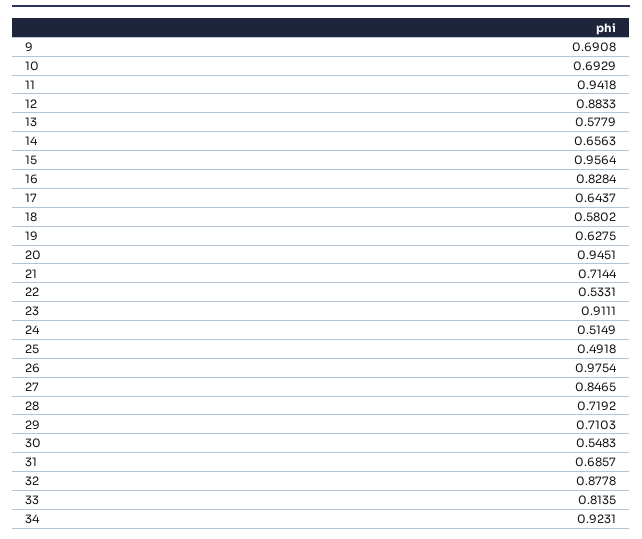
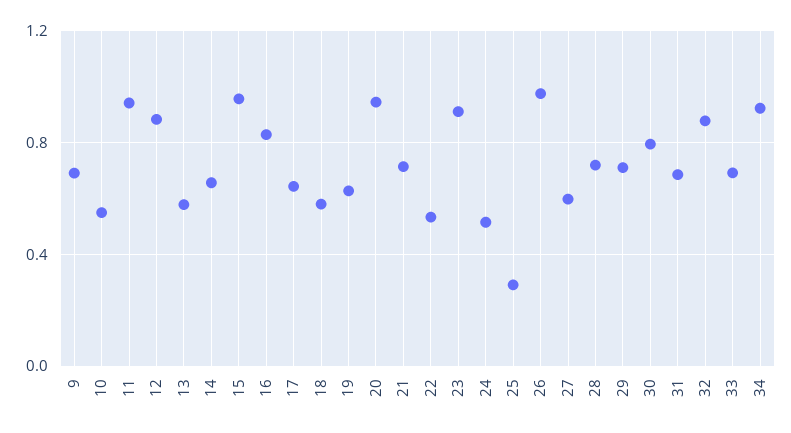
  {
    "9": 0.6908,
-   "10": 0.6929,
+   "10": 0.55,
    "11": 0.9418,
    "12": 0.8833,
    "13": 0.5779,
    "14": 0.6563,
    "15": 0.9564,
    "16": 0.8284,
    "17": 0.6437,
    "18": 0.5802,
    "19": 0.6275,
    "20": 0.9451,
    "21": 0.7144,
    "22": 0.5331,
    "23": 0.9111,
    "24": 0.5149,
-   "25": 0.4918,
+   "25": 0.3,
    "26": 0.9754,
-   "27": 0.8465,
+   "27": 0.6,
    "28": 0.7192,
    "29": 0.7103,
-   "30": 0.5483,
+   "30": 0.8,
    "31": 0.6857,
    "32": 0.8778,
-   "33": 0.8135,
+   "33": 0.7,
    "34": 0.9231
  }

